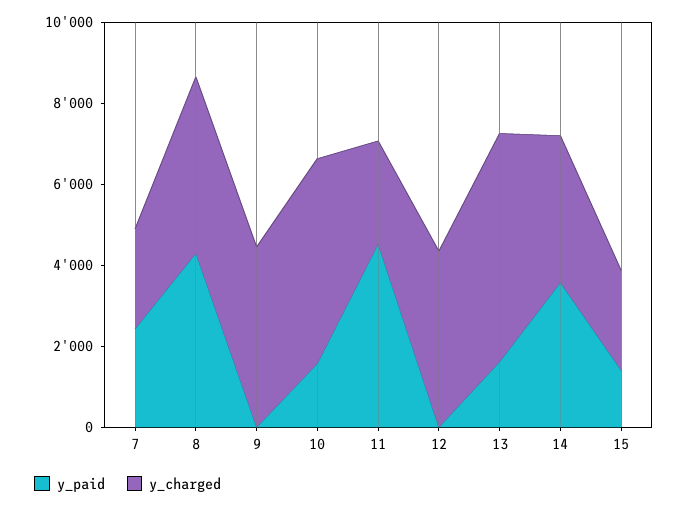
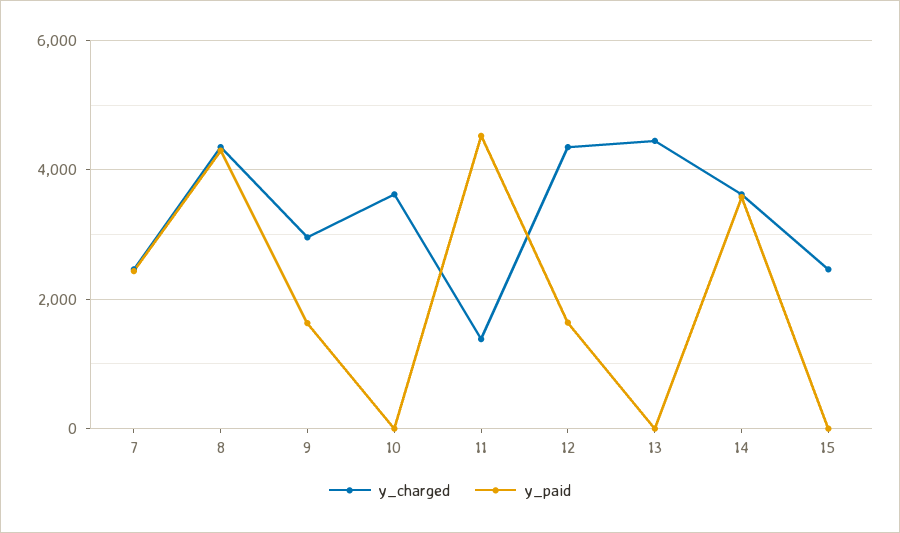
  {
    "y_paid": {
      "7": 2400,
      "8": 4200,
-     "9": 0,
+     "9": 1600,
-     "10": 1500,
+     "10": 0,
      "11": 4600,
-     "12": 0,
+     "12": 1600,
-     "13": 1500,
+     "13": 0,
      "14": 3600,
-     "15": 1500
+     "15": 0
    },
    "y_charged": {
      "7": 2400,
      "8": 4400,
-     "9": 4500,
+     "9": 3000,
-     "10": 5000,
+     "10": 3600,
-     "11": 2500,
+     "11": 1400,
      "12": 4400,
-     "13": 5500,
+     "13": 4400,
      "14": 3600,
      "15": 2400
    }
  }

